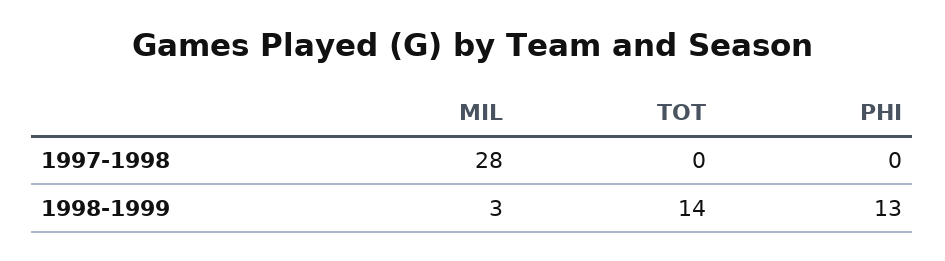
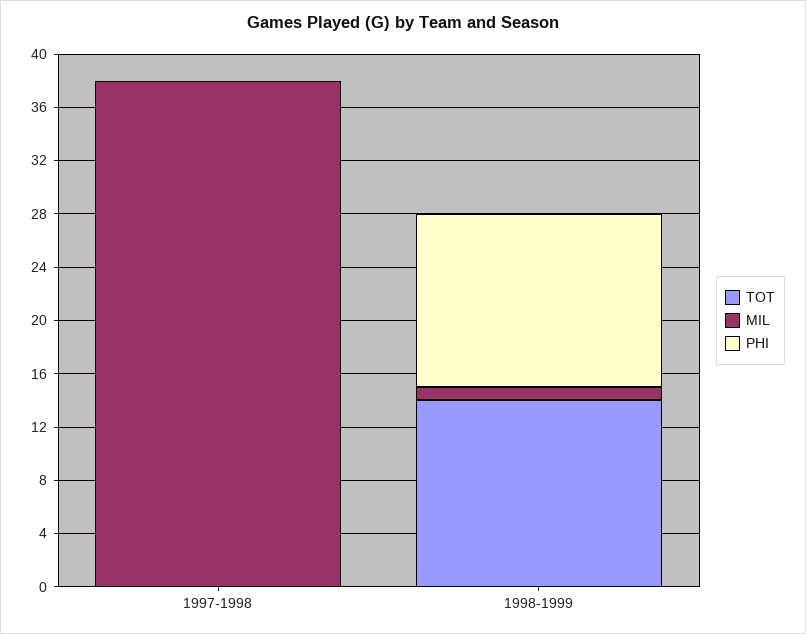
  {
    "MIL": {
-     "1997-1998": 28,
+     "1997-1998": 38,
-     "1998-1999": 3
+     "1998-1999": 1
    },
    "TOT": {
      "1997-1998": 0,
      "1998-1999": 14
    },
    "PHI": {
      "1997-1998": 0,
      "1998-1999": 13
    }
  }

